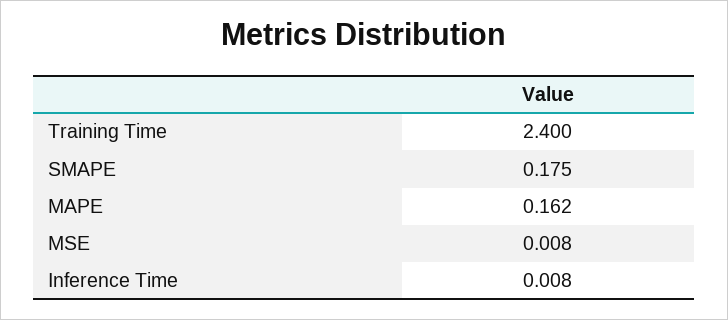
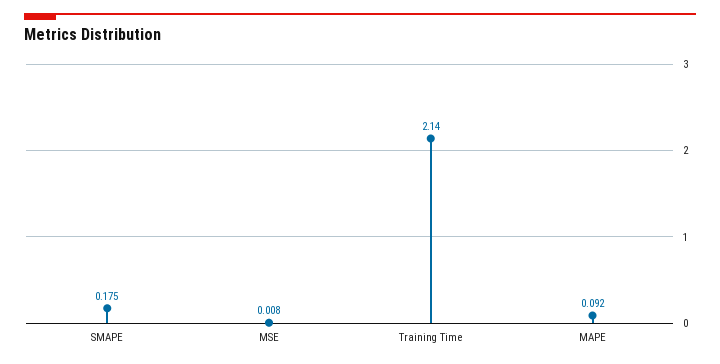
  {
-   "Training Time": 2.4,
+   "Training Time": 2.14,
    "SMAPE": 0.175,
-   "MAPE": 0.162,
+   "MAPE": 0.092,
-   "MSE": 0.008,
+   "MSE": 0.008
-   "Inference Time": 0.008
  }

